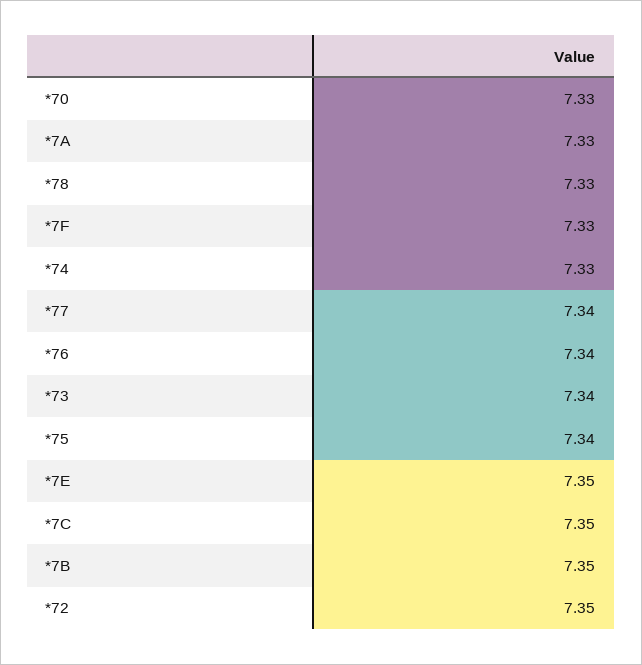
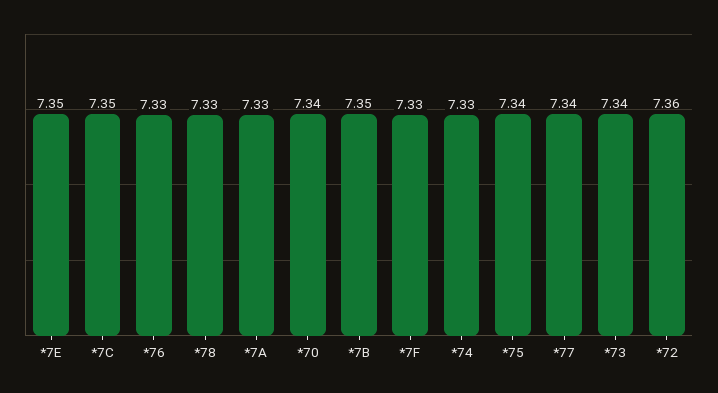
  {
-   "*70": 7.33,
+   "*70": 7.34,
    "*7A": 7.33,
    "*78": 7.33,
    "*7F": 7.33,
    "*74": 7.33,
    "*77": 7.34,
-   "*76": 7.34,
+   "*76": 7.33,
    "*73": 7.34,
    "*75": 7.34,
    "*7E": 7.35,
    "*7C": 7.35,
    "*7B": 7.35,
-   "*72": 7.35
+   "*72": 7.36
  }

